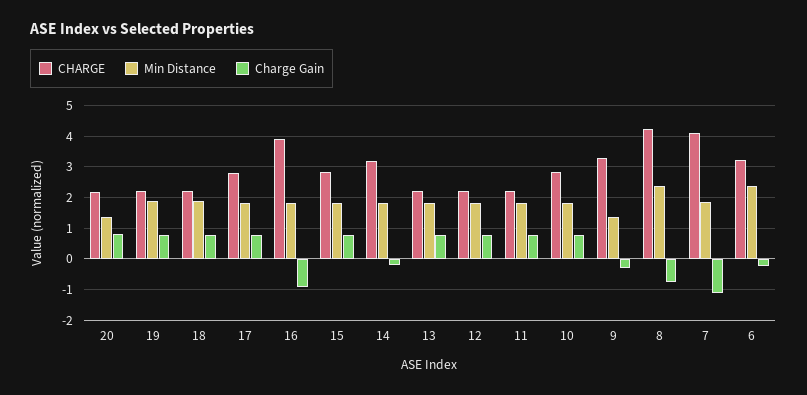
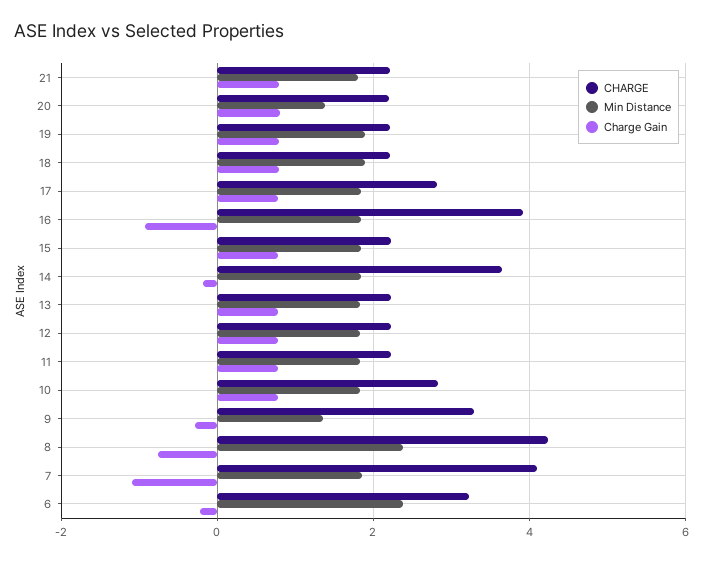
  {
    "CHARGE": {
      "20": 2.2,
      "19": 2.2,
      "18": 2.2,
      "17": 2.8,
      "16": 4,
-     "15": 2.8,
+     "15": 2.2,
-     "14": 3.2,
+     "14": 3.6,
      "13": 2.2,
      "12": 2.2,
      "11": 2.2,
      "10": 2.8,
      "9": 3.2,
      "8": 4.2,
      "7": 4,
-     "6": 3.2
+     "6": 3.2,
+     "21": 2.2
    },
    "Min Distance": {
      "20": 1.4,
      "19": 1.8,
      "18": 1.8,
      "17": 1.8,
      "16": 1.8,
      "15": 1.8,
      "14": 1.8,
      "13": 1.8,
      "12": 1.8,
      "11": 1.8,
      "10": 1.8,
      "9": 1.4,
      "8": 2.4,
      "7": 1.8,
-     "6": 2.4
+     "6": 2.4,
+     "21": 1.8
    },
    "Charge Gain": {
      "20": 0.8,
      "19": 0.8,
      "18": 0.8,
      "17": 0.8,
      "16": -1,
      "15": 0.8,
      "14": -0.2,
      "13": 0.8,
      "12": 0.8,
      "11": 0.8,
      "10": 0.8,
      "9": -0.2,
      "8": -0.8,
      "7": -1,
-     "6": -0.2
+     "6": -0.2,
+     "21": 0.8
    }
  }

